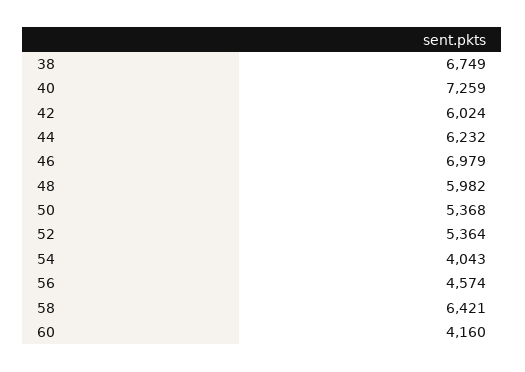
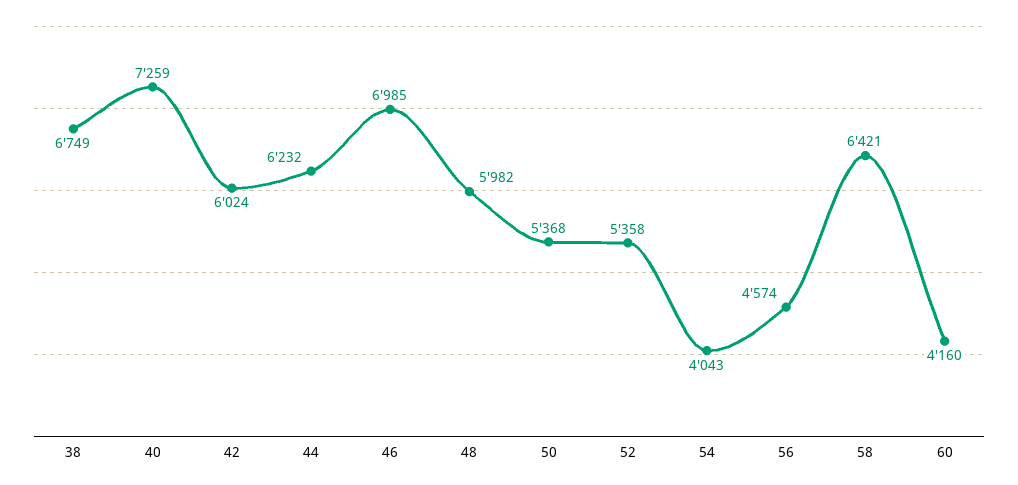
  {
    "38": 6749,
    "40": 7259,
    "42": 6024,
    "44": 6232,
-   "46": 6979,
+   "46": 6985,
    "48": 5982,
    "50": 5368,
-   "52": 5364,
+   "52": 5358,
    "54": 4043,
    "56": 4574,
    "58": 6421,
    "60": 4160
  }

